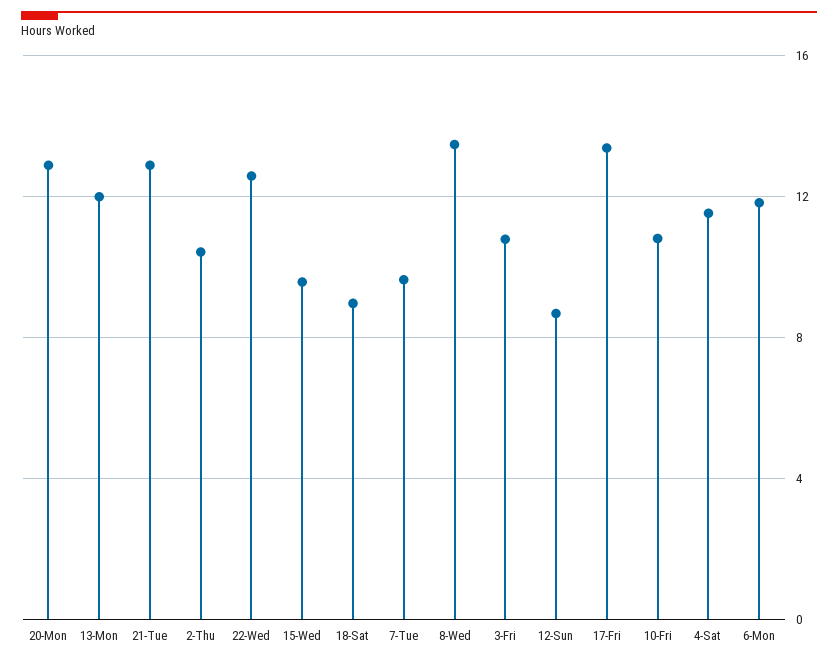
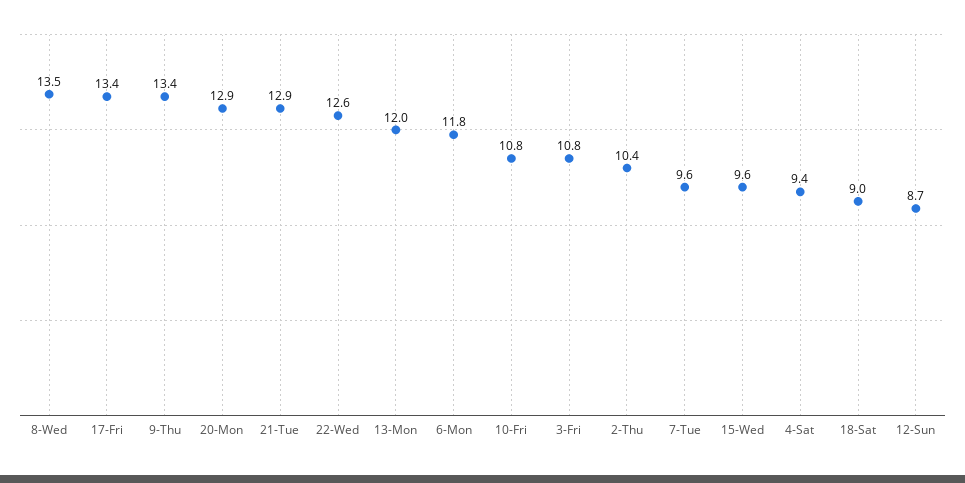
  {
    "20-Mon": 12.9,
    "13-Mon": 12,
    "21-Tue": 12.9,
    "2-Thu": 10.4,
    "22-Wed": 12.6,
    "15-Wed": 9.6,
    "18-Sat": 9,
    "7-Tue": 9.6,
    "8-Wed": 13.5,
    "3-Fri": 10.8,
    "12-Sun": 8.7,
    "17-Fri": 13.4,
    "10-Fri": 10.8,
-   "4-Sat": 11.5,
+   "4-Sat": 9.4,
-   "6-Mon": 11.8
+   "6-Mon": 11.8,
+   "9-Thu": 13.4
  }

